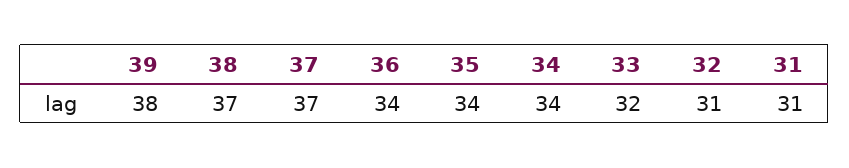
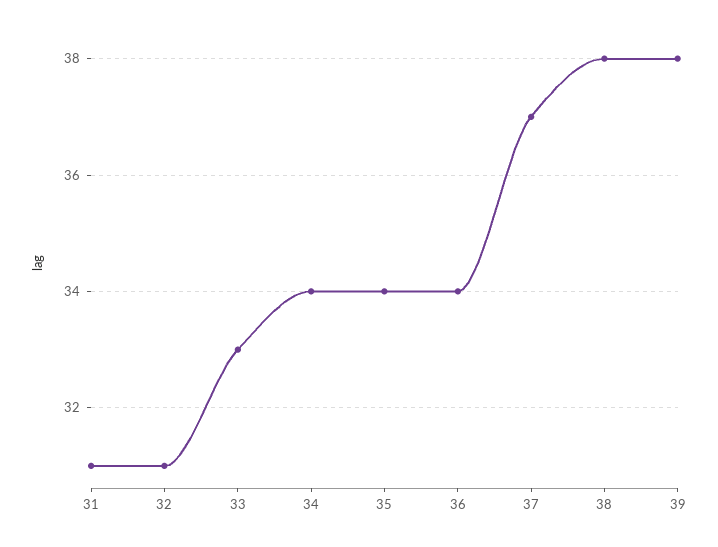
  {
    "39": 38,
-   "38": 37,
+   "38": 38,
    "37": 37,
    "36": 34,
    "35": 34,
    "34": 34,
-   "33": 32,
+   "33": 33,
    "32": 31,
    "31": 31
  }

